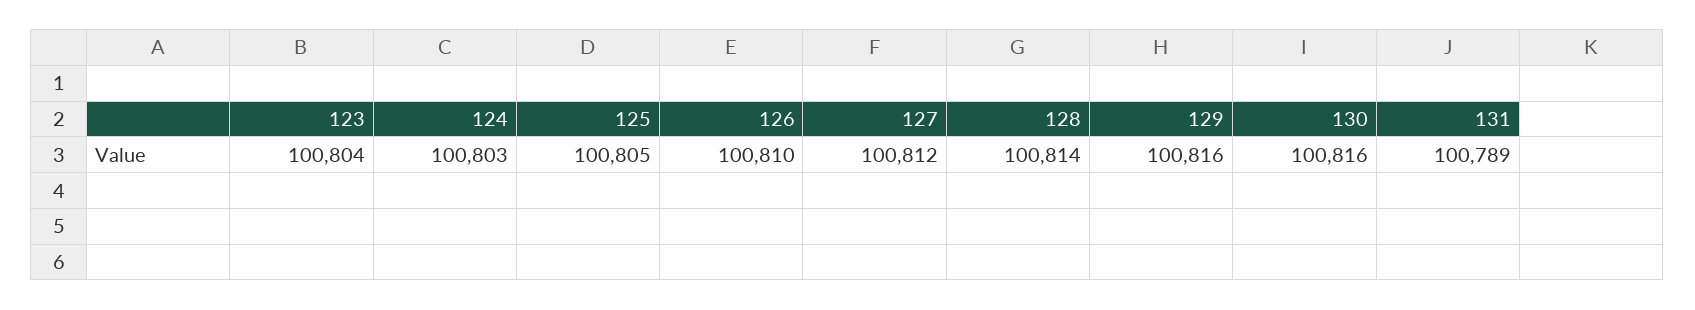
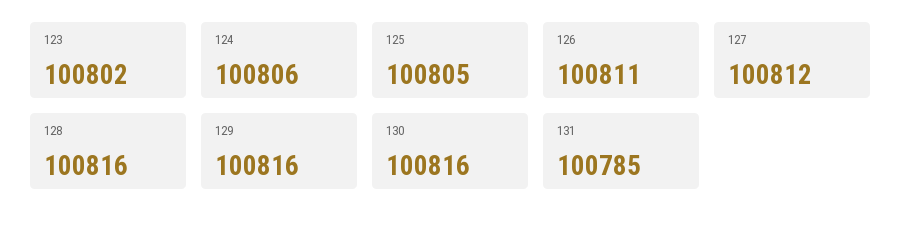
  {
-   "123": 100804,
+   "123": 100802,
-   "124": 100803,
+   "124": 100806,
    "125": 100805,
-   "126": 100810,
+   "126": 100811,
    "127": 100812,
-   "128": 100814,
+   "128": 100816,
    "129": 100816,
    "130": 100816,
-   "131": 100789
+   "131": 100785
  }

